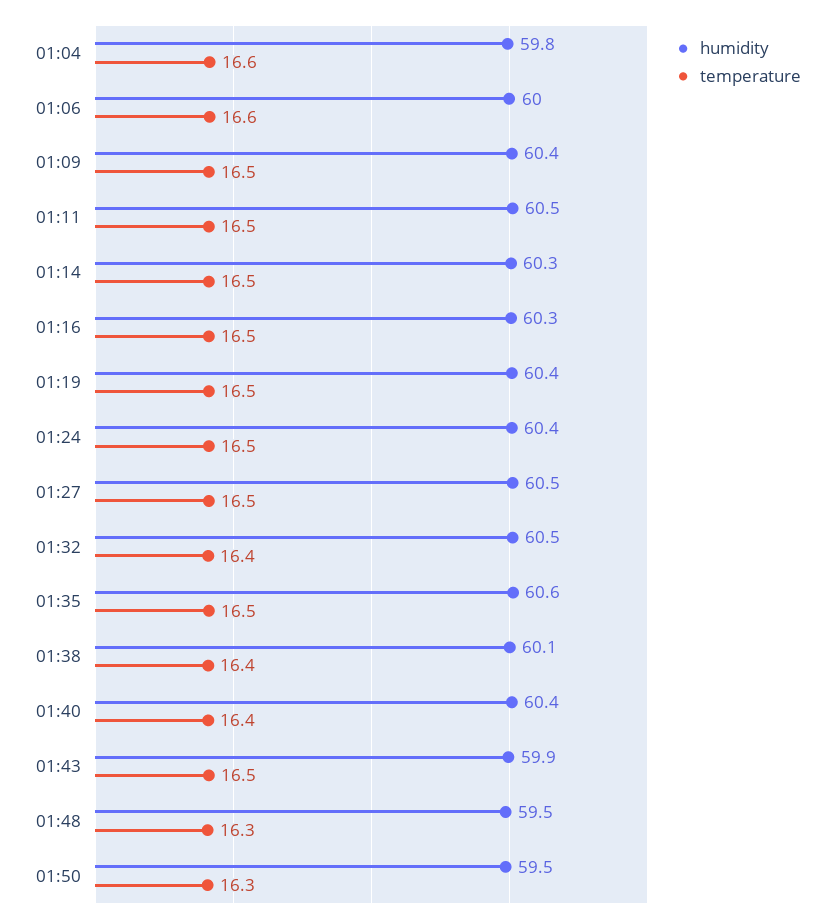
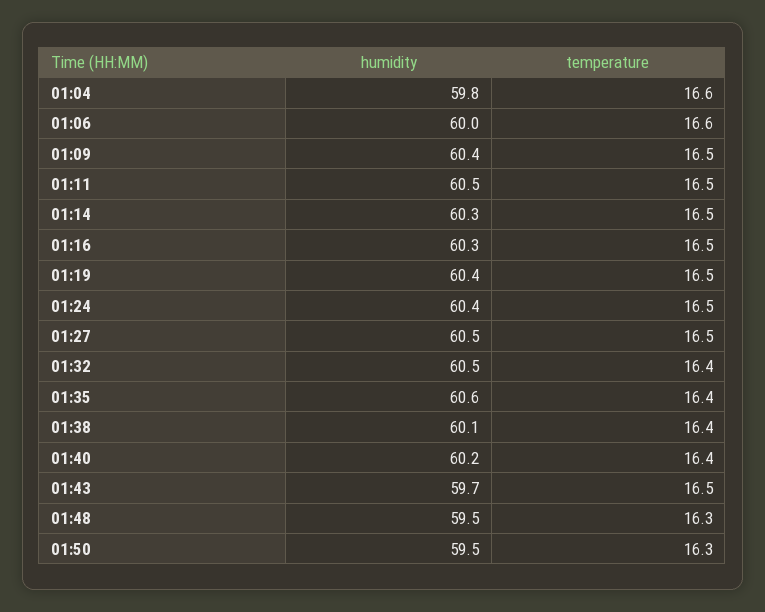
  {
    "humidity": {
      "01:04": 59.8,
      "01:06": 60,
      "01:09": 60.4,
      "01:11": 60.5,
      "01:14": 60.3,
      "01:16": 60.3,
      "01:19": 60.4,
      "01:24": 60.4,
      "01:27": 60.5,
      "01:32": 60.5,
      "01:35": 60.6,
      "01:38": 60.1,
-     "01:40": 60.4,
+     "01:40": 60.2,
-     "01:43": 59.9,
+     "01:43": 59.7,
      "01:48": 59.5,
      "01:50": 59.5
    },
    "temperature": {
      "01:04": 16.6,
      "01:06": 16.6,
      "01:09": 16.5,
      "01:11": 16.5,
      "01:14": 16.5,
      "01:16": 16.5,
      "01:19": 16.5,
      "01:24": 16.5,
      "01:27": 16.5,
      "01:32": 16.4,
-     "01:35": 16.5,
+     "01:35": 16.4,
      "01:38": 16.4,
      "01:40": 16.4,
      "01:43": 16.5,
      "01:48": 16.3,
      "01:50": 16.3
    }
  }

